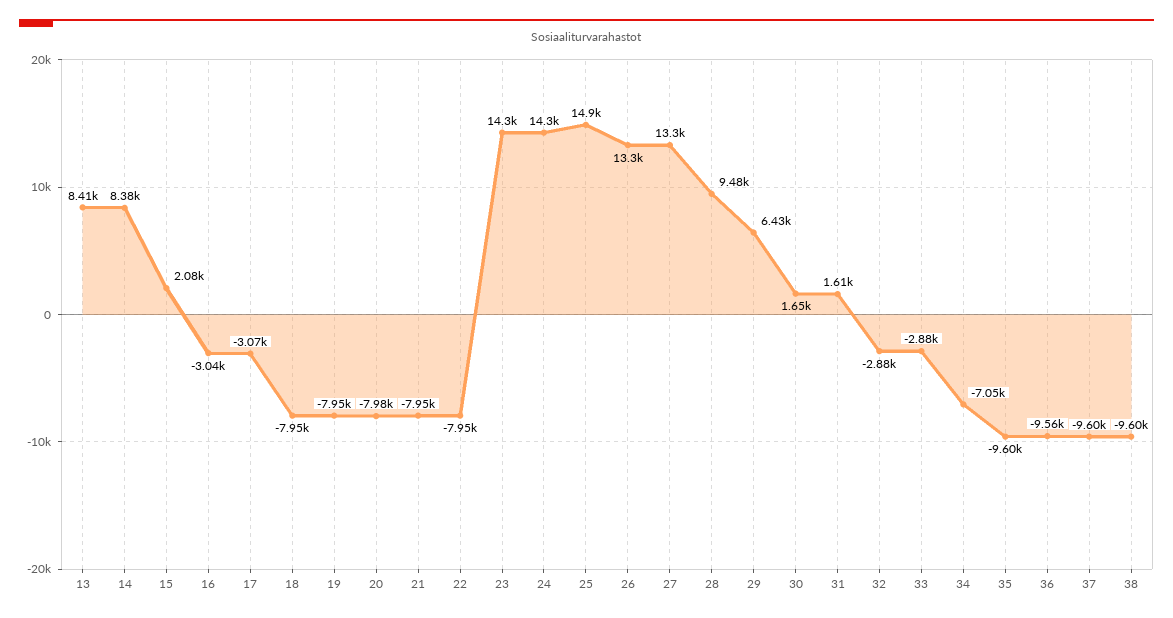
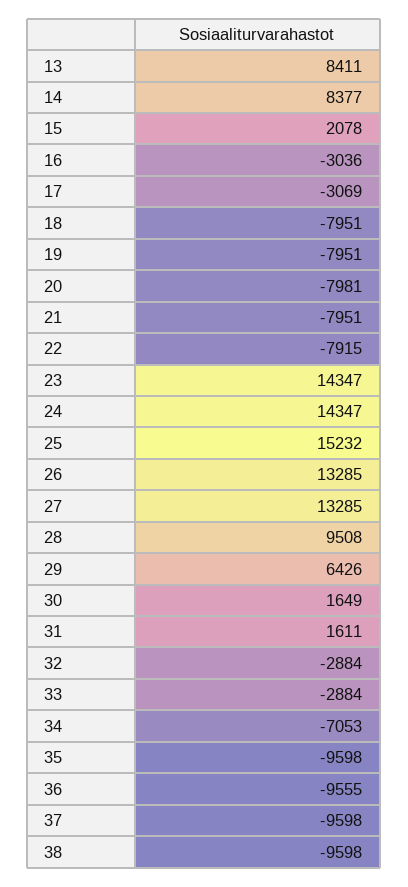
  {
    "13": 8411,
    "14": 8377,
    "15": 2078,
    "16": -3036,
    "17": -3069,
    "18": -7951,
    "19": -7951,
    "20": -7981,
    "21": -7951,
-   "22": -7950,
+   "22": -7915,
    "23": 14347,
    "24": 14347,
-   "25": 14900,
+   "25": 15232,
    "26": 13285,
    "27": 13285,
-   "28": 9480,
+   "28": 9508,
    "29": 6426,
    "30": 1649,
    "31": 1611,
    "32": -2884,
    "33": -2884,
    "34": -7053,
    "35": -9598,
    "36": -9555,
    "37": -9598,
    "38": -9598
  }

